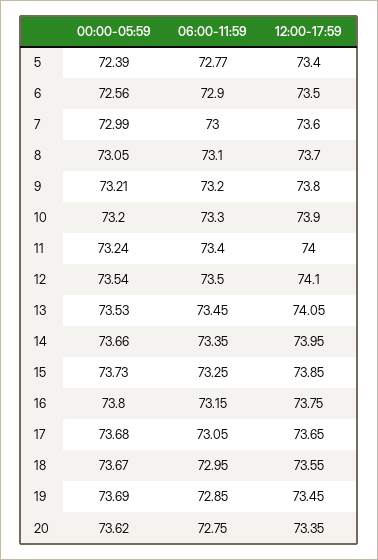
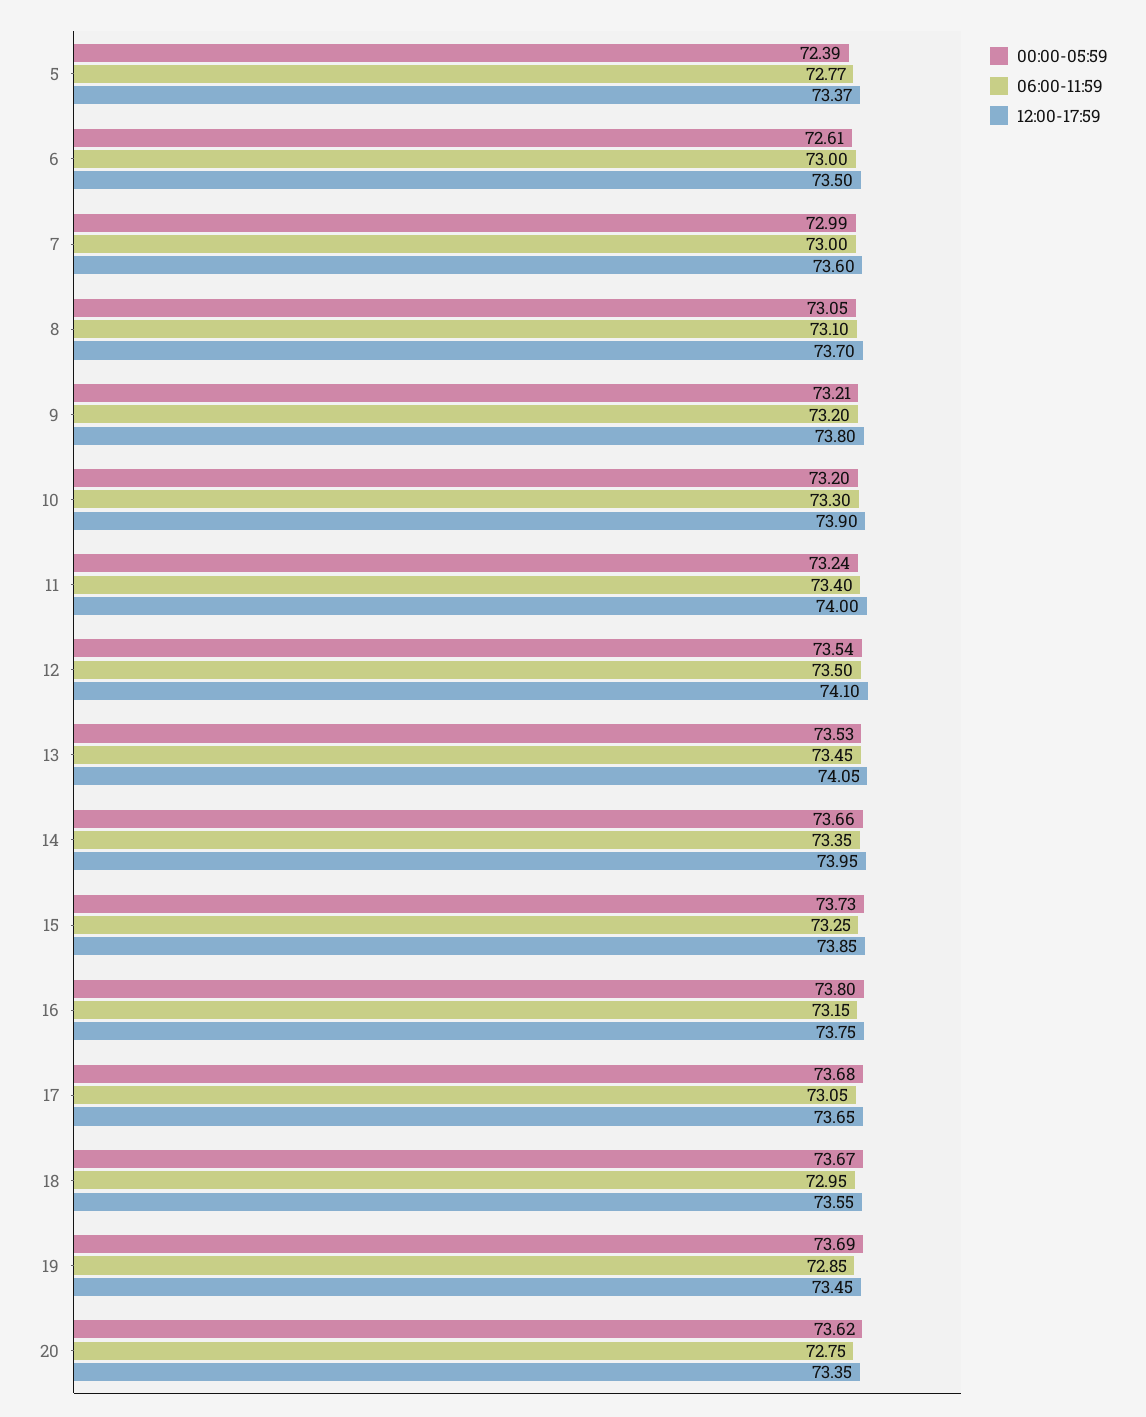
  {
    "00:00-05:59": {
      "5": 72.39,
-     "6": 72.56,
+     "6": 72.61,
      "7": 72.99,
      "8": 73.05,
      "9": 73.21,
      "10": 73.2,
      "11": 73.24,
      "12": 73.54,
      "13": 73.53,
      "14": 73.66,
      "15": 73.73,
      "16": 73.8,
      "17": 73.68,
      "18": 73.67,
      "19": 73.69,
      "20": 73.62
    },
    "06:00-11:59": {
      "5": 72.77,
-     "6": 72.9,
+     "6": 73,
      "7": 73,
      "8": 73.1,
      "9": 73.2,
      "10": 73.3,
      "11": 73.4,
      "12": 73.5,
      "13": 73.45,
      "14": 73.35,
      "15": 73.25,
      "16": 73.15,
      "17": 73.05,
      "18": 72.95,
      "19": 72.85,
      "20": 72.75
    },
    "12:00-17:59": {
-     "5": 73.4,
+     "5": 73.37,
      "6": 73.5,
      "7": 73.6,
      "8": 73.7,
      "9": 73.8,
      "10": 73.9,
      "11": 74,
      "12": 74.1,
      "13": 74.05,
      "14": 73.95,
      "15": 73.85,
      "16": 73.75,
      "17": 73.65,
      "18": 73.55,
      "19": 73.45,
      "20": 73.35
    }
  }

